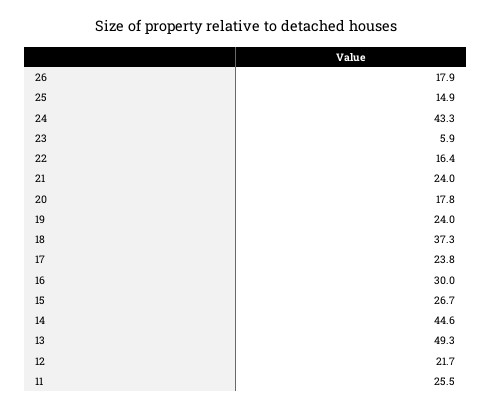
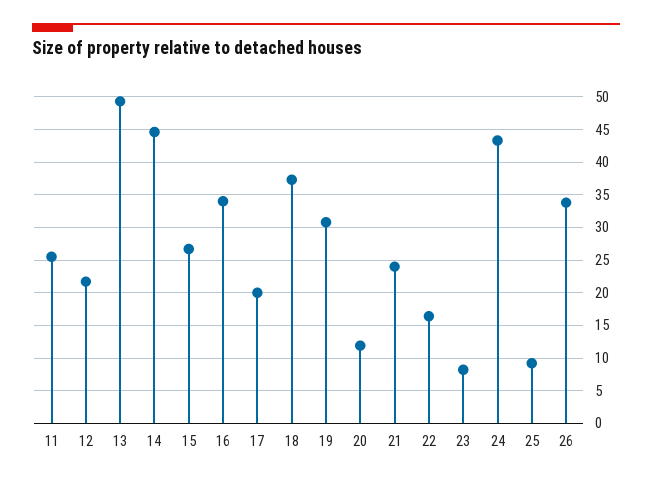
  {
-   "26": 17.9,
+   "26": 34,
-   "25": 14.9,
+   "25": 9,
    "24": 43.3,
-   "23": 5.9,
+   "23": 8,
    "22": 16.4,
    "21": 24,
-   "20": 17.8,
+   "20": 12,
-   "19": 24,
+   "19": 31,
    "18": 37.3,
-   "17": 23.8,
+   "17": 20,
-   "16": 30,
+   "16": 34,
    "15": 26.7,
    "14": 44.6,
    "13": 49.3,
    "12": 21.7,
    "11": 25.5
  }

